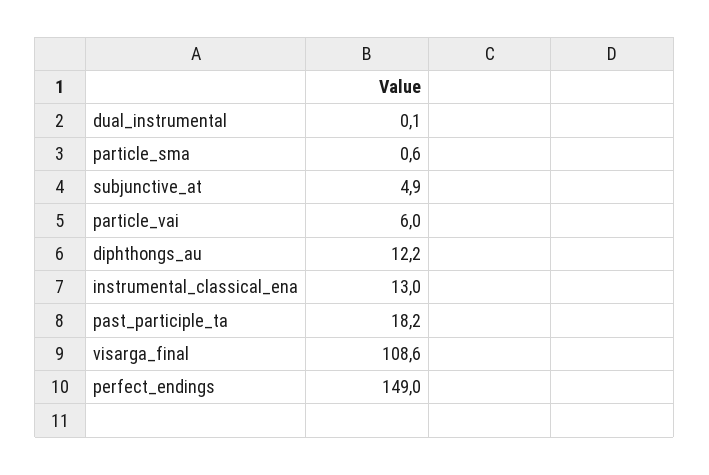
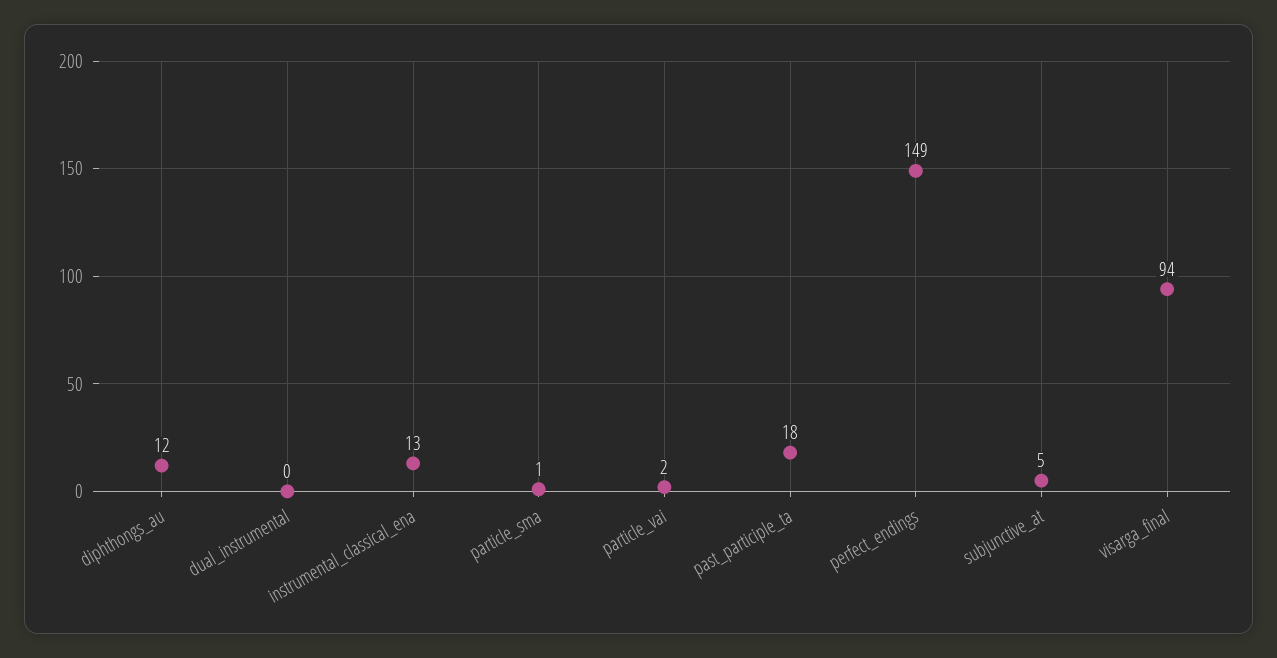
  {
    "dual_instrumental": 0.1,
    "particle_sma": 0.6,
    "subjunctive_at": 4.9,
-   "particle_vai": 6,
+   "particle_vai": 2,
    "diphthongs_au": 12.2,
    "instrumental_classical_ena": 13,
    "past_participle_ta": 18.2,
-   "visarga_final": 108.6,
+   "visarga_final": 94,
    "perfect_endings": 149
  }

